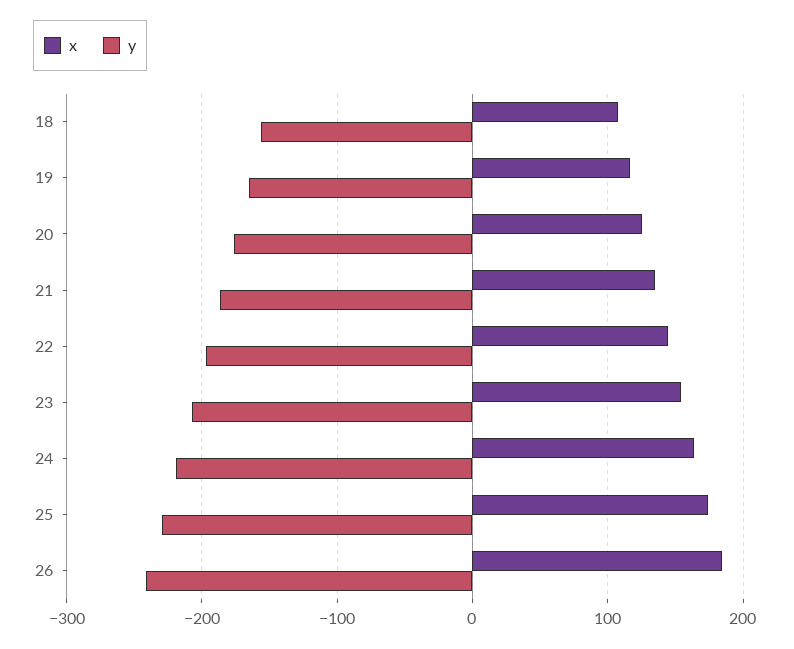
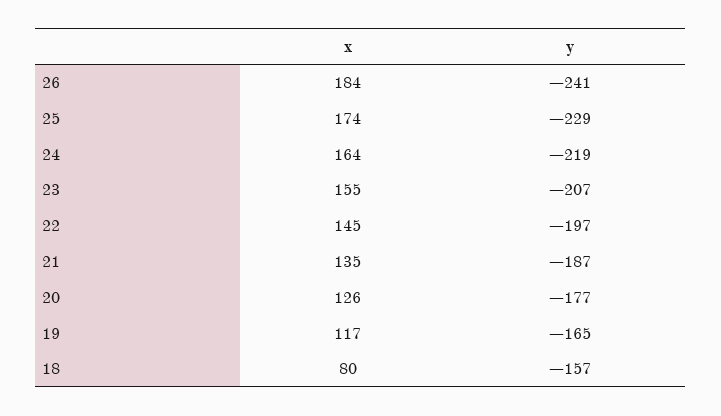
  {
    "x": {
-     "18": 110,
+     "18": 80,
      "19": 117,
      "20": 126,
      "21": 135,
      "22": 145,
      "23": 155,
      "24": 164,
      "25": 174,
      "26": 184
    },
    "y": {
      "18": -157,
      "19": -165,
      "20": -177,
      "21": -187,
      "22": -197,
      "23": -207,
      "24": -219,
      "25": -229,
      "26": -241
    }
  }

